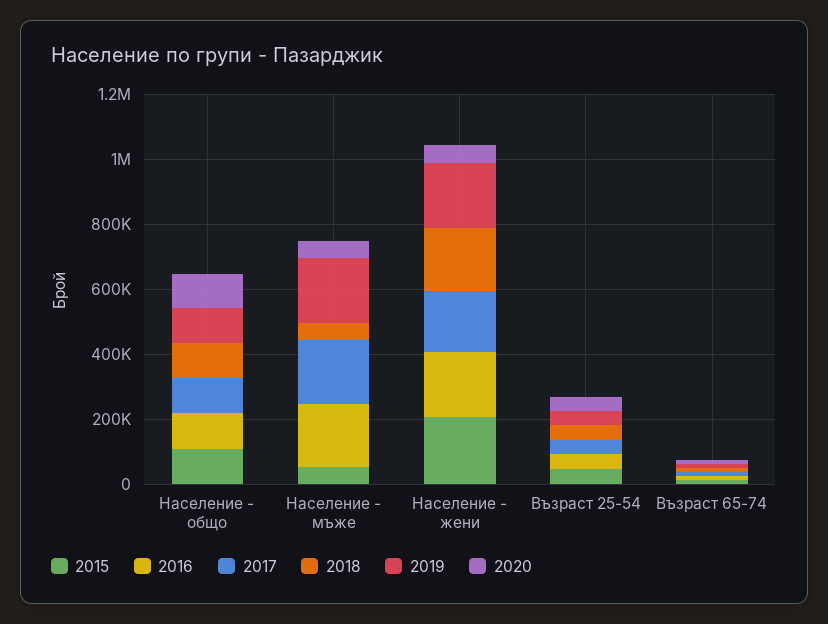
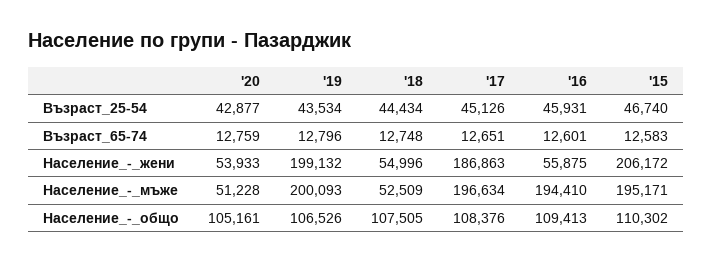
  {
    "2015": {
      "Население - общо": 110302,
-     "Население - мъже": 50000,
+     "Население - мъже": 195171,
      "Население - жени": 206172,
      "Възраст 25-54": 46740,
      "Възраст 65-74": 12583
    },
    "2016": {
      "Население - общо": 109413,
      "Население - мъже": 194410,
-     "Население - жени": 200000,
+     "Население - жени": 55875,
      "Възраст 25-54": 45931,
      "Възраст 65-74": 12601
    },
    "2017": {
      "Население - общо": 108376,
      "Население - мъже": 196634,
      "Население - жени": 186863,
      "Възраст 25-54": 45126,
      "Възраст 65-74": 12651
    },
    "2018": {
      "Население - общо": 107505,
      "Население - мъже": 52509,
-     "Население - жени": 200000,
+     "Население - жени": 54996,
      "Възраст 25-54": 44434,
      "Възраст 65-74": 12748
    },
    "2019": {
      "Население - общо": 106526,
      "Население - мъже": 200093,
      "Население - жени": 199132,
      "Възраст 25-54": 43534,
      "Възраст 65-74": 12796
    },
    "2020": {
      "Население - общо": 105161,
      "Население - мъже": 51228,
      "Население - жени": 53933,
      "Възраст 25-54": 42877,
      "Възраст 65-74": 12759
    }
  }

